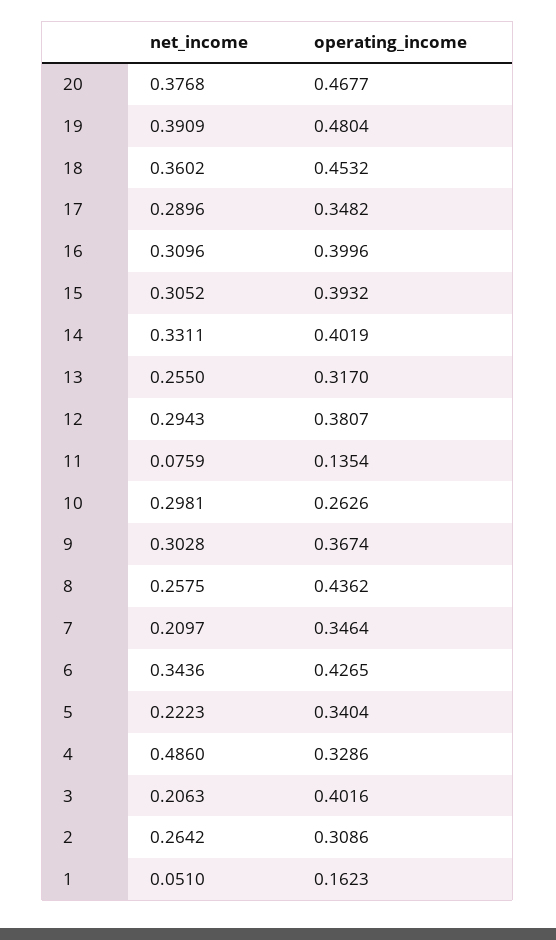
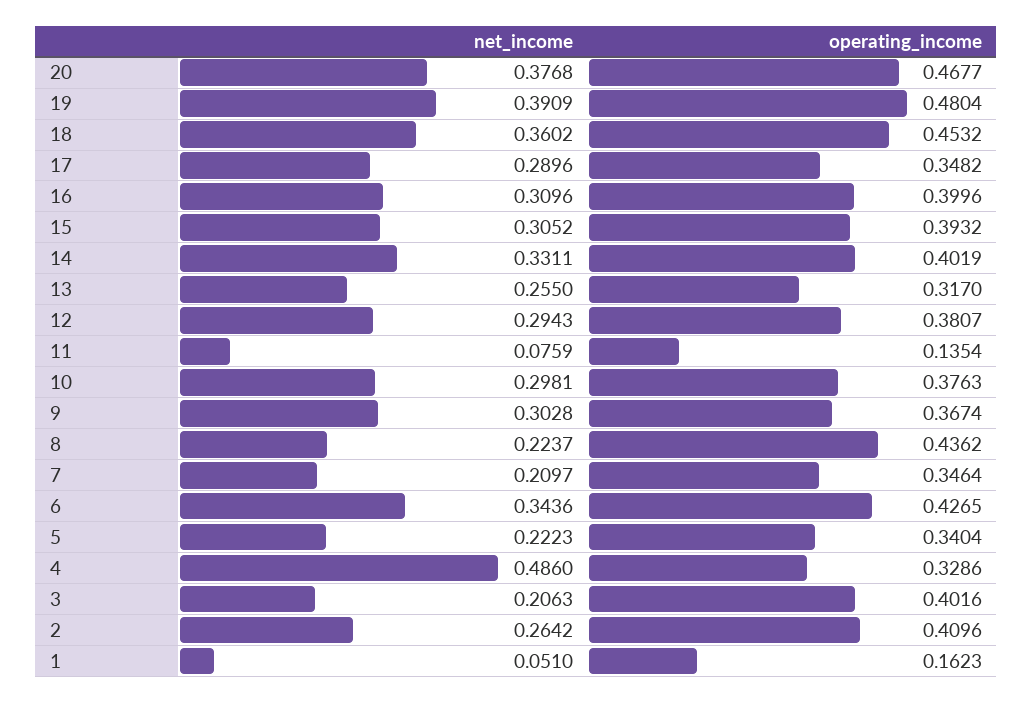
  {
    "net_income": {
      "20": 0.3768,
      "19": 0.3909,
      "18": 0.3602,
      "17": 0.2896,
      "16": 0.3096,
      "15": 0.3052,
      "14": 0.3311,
      "13": 0.255,
      "12": 0.2943,
      "11": 0.0759,
      "10": 0.2981,
      "9": 0.3028,
-     "8": 0.2575,
+     "8": 0.2237,
      "7": 0.2097,
      "6": 0.3436,
      "5": 0.2223,
      "4": 0.486,
      "3": 0.2063,
      "2": 0.2642,
      "1": 0.051
    },
    "operating_income": {
      "20": 0.4677,
      "19": 0.4804,
      "18": 0.4532,
      "17": 0.3482,
      "16": 0.3996,
      "15": 0.3932,
      "14": 0.4019,
      "13": 0.317,
      "12": 0.3807,
      "11": 0.1354,
-     "10": 0.2626,
+     "10": 0.3763,
      "9": 0.3674,
      "8": 0.4362,
      "7": 0.3464,
      "6": 0.4265,
      "5": 0.3404,
      "4": 0.3286,
      "3": 0.4016,
-     "2": 0.3086,
+     "2": 0.4096,
      "1": 0.1623
    }
  }

